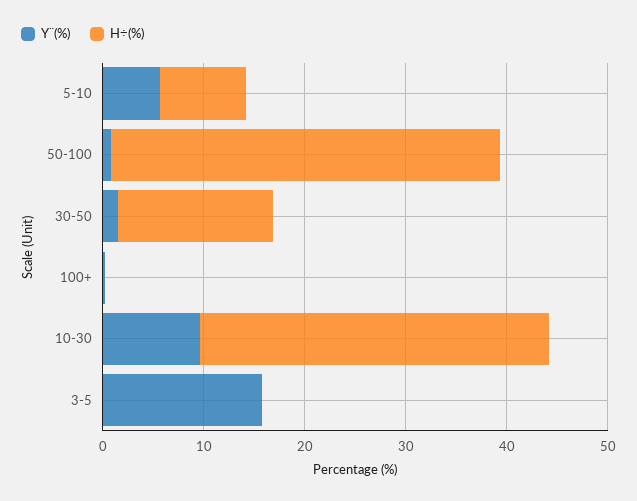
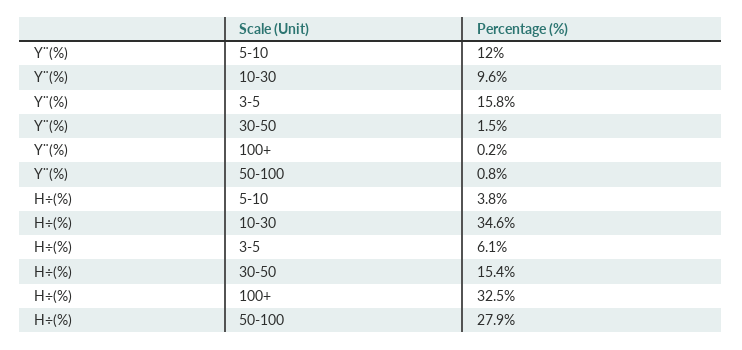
  {
    "Y¨(%)": {
-     "5-10": 6,
+     "5-10": 12,
      "50-100": 0.8,
      "30-50": 1.5,
      "100+": 0.2,
      "10-30": 9.6,
      "3-5": 15.8
    },
    "H÷(%)": {
-     "5-10": 8,
+     "5-10": 3.8,
-     "50-100": 38,
+     "50-100": 27.9,
      "30-50": 15.4,
-     "100+": 0,
+     "100+": 32.5,
      "10-30": 34.6,
-     "3-5": 0
+     "3-5": 6.1
    }
  }

